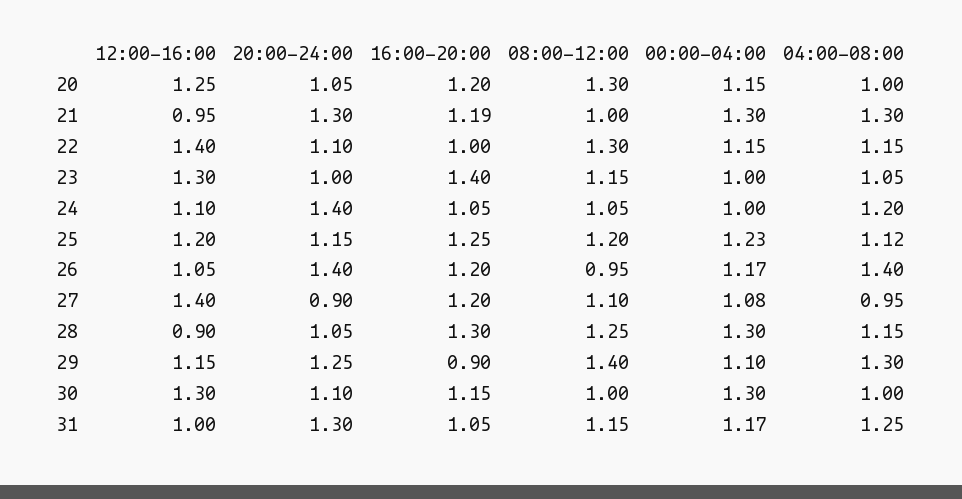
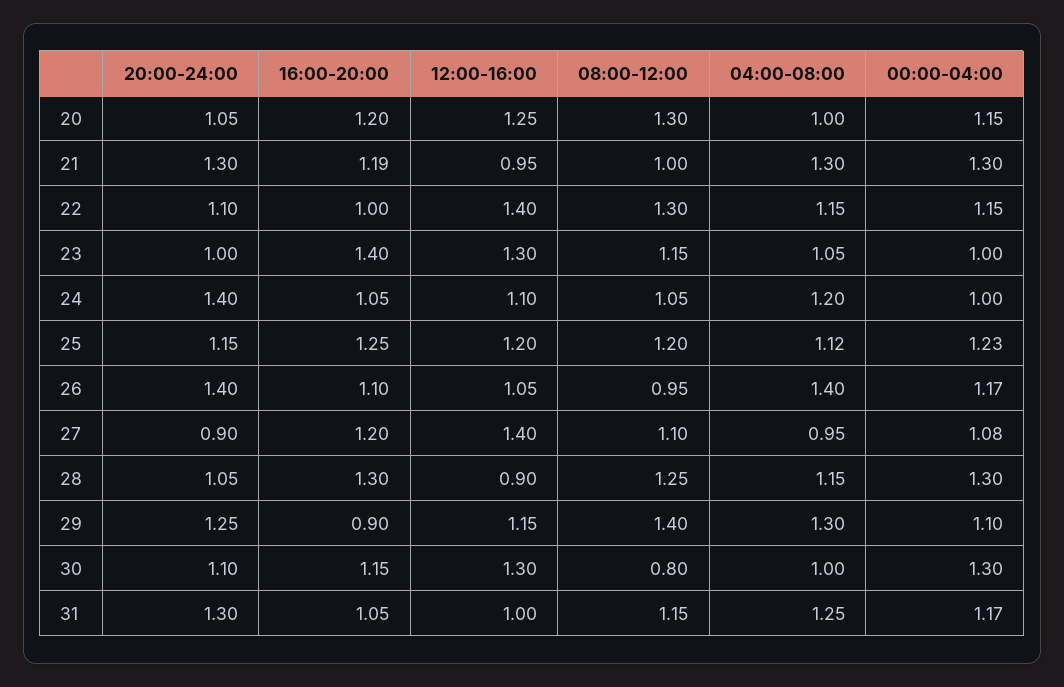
  {
    "12:00-16:00": {
      "20": 1.25,
      "21": 0.95,
      "22": 1.4,
      "23": 1.3,
      "24": 1.1,
      "25": 1.2,
      "26": 1.05,
      "27": 1.4,
      "28": 0.9,
      "29": 1.15,
      "30": 1.3,
      "31": 1
    },
    "20:00-24:00": {
      "20": 1.05,
      "21": 1.3,
      "22": 1.1,
      "23": 1,
      "24": 1.4,
      "25": 1.15,
      "26": 1.4,
      "27": 0.9,
      "28": 1.05,
      "29": 1.25,
      "30": 1.1,
      "31": 1.3
    },
    "16:00-20:00": {
      "20": 1.2,
      "21": 1.19,
      "22": 1,
      "23": 1.4,
      "24": 1.05,
      "25": 1.25,
-     "26": 1.2,
+     "26": 1.1,
      "27": 1.2,
      "28": 1.3,
      "29": 0.9,
      "30": 1.15,
      "31": 1.05
    },
    "08:00-12:00": {
      "20": 1.3,
      "21": 1,
      "22": 1.3,
      "23": 1.15,
      "24": 1.05,
      "25": 1.2,
      "26": 0.95,
      "27": 1.1,
      "28": 1.25,
      "29": 1.4,
-     "30": 1,
+     "30": 0.8,
      "31": 1.15
    },
    "00:00-04:00": {
      "20": 1.15,
      "21": 1.3,
      "22": 1.15,
      "23": 1,
      "24": 1,
      "25": 1.23,
      "26": 1.17,
      "27": 1.08,
      "28": 1.3,
      "29": 1.1,
      "30": 1.3,
      "31": 1.17
    },
    "04:00-08:00": {
      "20": 1,
      "21": 1.3,
      "22": 1.15,
      "23": 1.05,
      "24": 1.2,
      "25": 1.12,
      "26": 1.4,
      "27": 0.95,
      "28": 1.15,
      "29": 1.3,
      "30": 1,
      "31": 1.25
    }
  }

